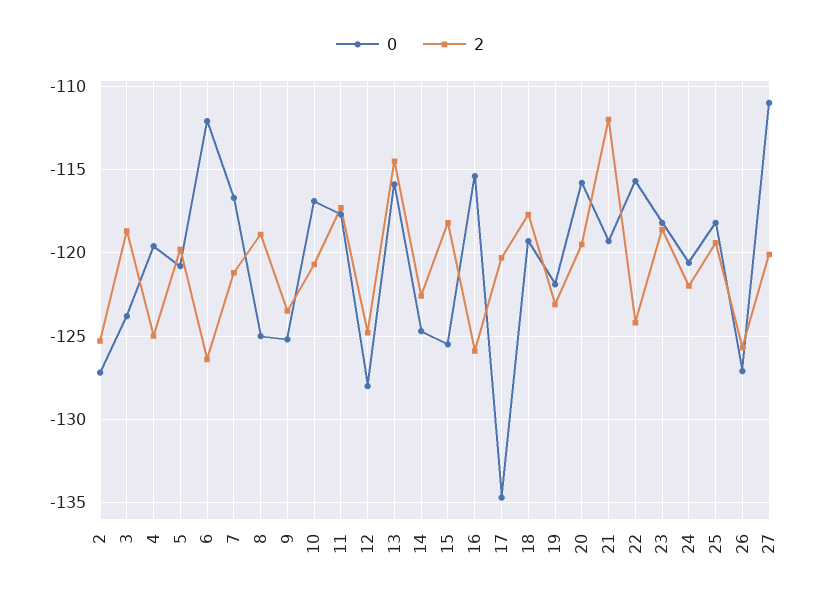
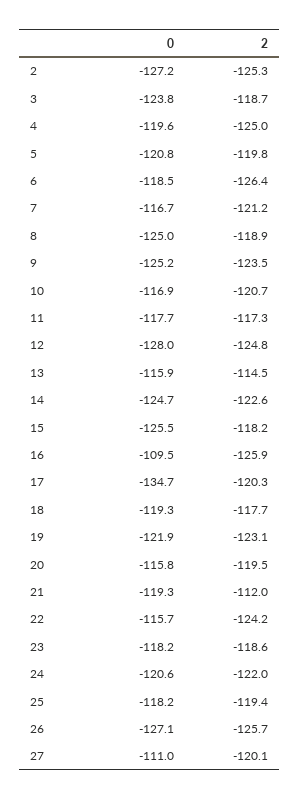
  {
    "0": {
      "2": -127.2,
      "3": -123.8,
      "4": -119.6,
      "5": -120.8,
-     "6": -112,
+     "6": -118.5,
      "7": -116.7,
      "8": -125,
      "9": -125.2,
      "10": -116.9,
      "11": -117.7,
      "12": -128,
      "13": -115.9,
      "14": -124.7,
      "15": -125.5,
-     "16": -115.5,
+     "16": -109.5,
      "17": -134.7,
      "18": -119.3,
      "19": -121.9,
      "20": -115.8,
      "21": -119.3,
      "22": -115.7,
      "23": -118.2,
      "24": -120.6,
      "25": -118.2,
      "26": -127.1,
      "27": -111
    },
    "2": {
      "2": -125.3,
      "3": -118.7,
      "4": -125,
      "5": -119.8,
      "6": -126.4,
      "7": -121.2,
      "8": -118.9,
      "9": -123.5,
      "10": -120.7,
      "11": -117.3,
      "12": -124.8,
      "13": -114.5,
      "14": -122.6,
      "15": -118.2,
      "16": -125.9,
      "17": -120.3,
      "18": -117.7,
      "19": -123.1,
      "20": -119.5,
      "21": -112,
      "22": -124.2,
      "23": -118.6,
      "24": -122,
      "25": -119.4,
      "26": -125.7,
      "27": -120.1
    }
  }

